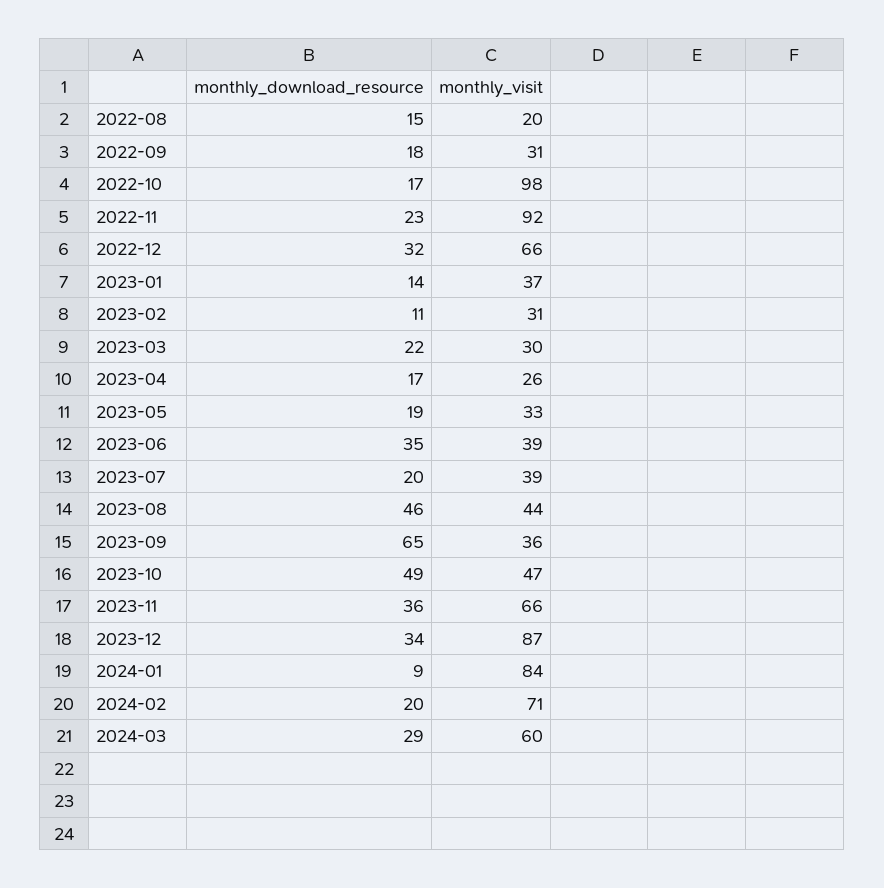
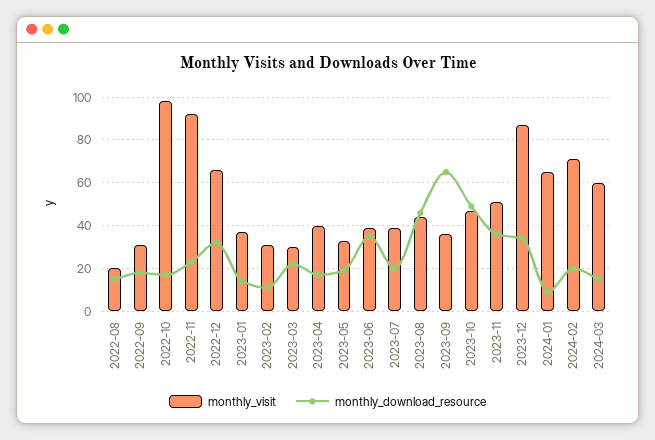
  {
    "monthly_download_resource": {
      "2022-08": 15,
      "2022-09": 18,
      "2022-10": 17,
      "2022-11": 23,
      "2022-12": 32,
      "2023-01": 14,
      "2023-02": 11,
      "2023-03": 22,
      "2023-04": 17,
      "2023-05": 19,
      "2023-06": 35,
      "2023-07": 20,
      "2023-08": 46,
      "2023-09": 65,
      "2023-10": 49,
      "2023-11": 36,
      "2023-12": 34,
      "2024-01": 9,
      "2024-02": 20,
-     "2024-03": 29
+     "2024-03": 15
    },
    "monthly_visit": {
      "2022-08": 20,
      "2022-09": 31,
      "2022-10": 98,
      "2022-11": 92,
      "2022-12": 66,
      "2023-01": 37,
      "2023-02": 31,
      "2023-03": 30,
-     "2023-04": 26,
+     "2023-04": 40,
      "2023-05": 33,
      "2023-06": 39,
      "2023-07": 39,
      "2023-08": 44,
      "2023-09": 36,
      "2023-10": 47,
-     "2023-11": 66,
+     "2023-11": 50,
      "2023-12": 87,
-     "2024-01": 84,
+     "2024-01": 65,
      "2024-02": 71,
      "2024-03": 60
    }
  }

